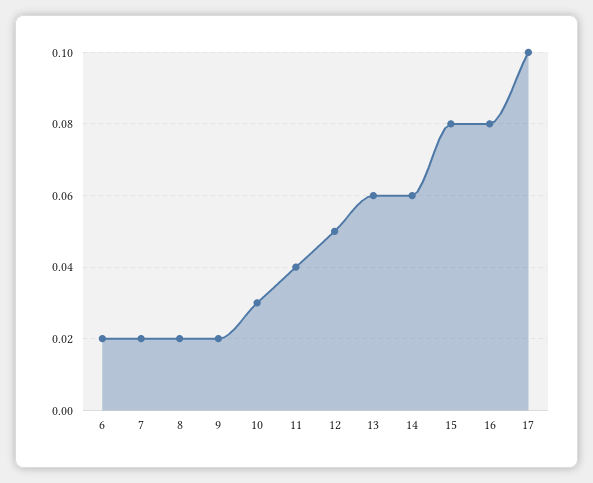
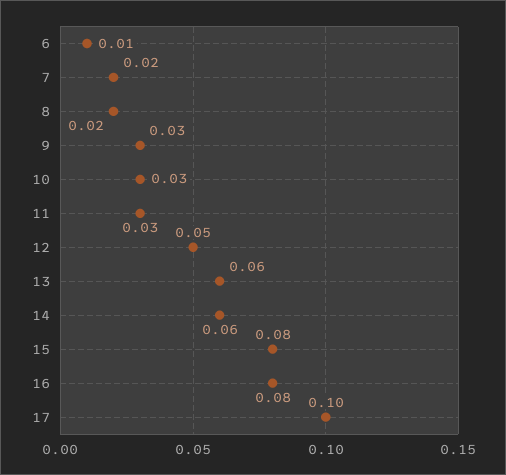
  {
-   "6": 0.02,
+   "6": 0.01,
    "7": 0.02,
    "8": 0.02,
-   "9": 0.02,
+   "9": 0.03,
    "10": 0.03,
-   "11": 0.04,
+   "11": 0.03,
    "12": 0.05,
    "13": 0.06,
    "14": 0.06,
    "15": 0.08,
    "16": 0.08,
    "17": 0.1
  }

